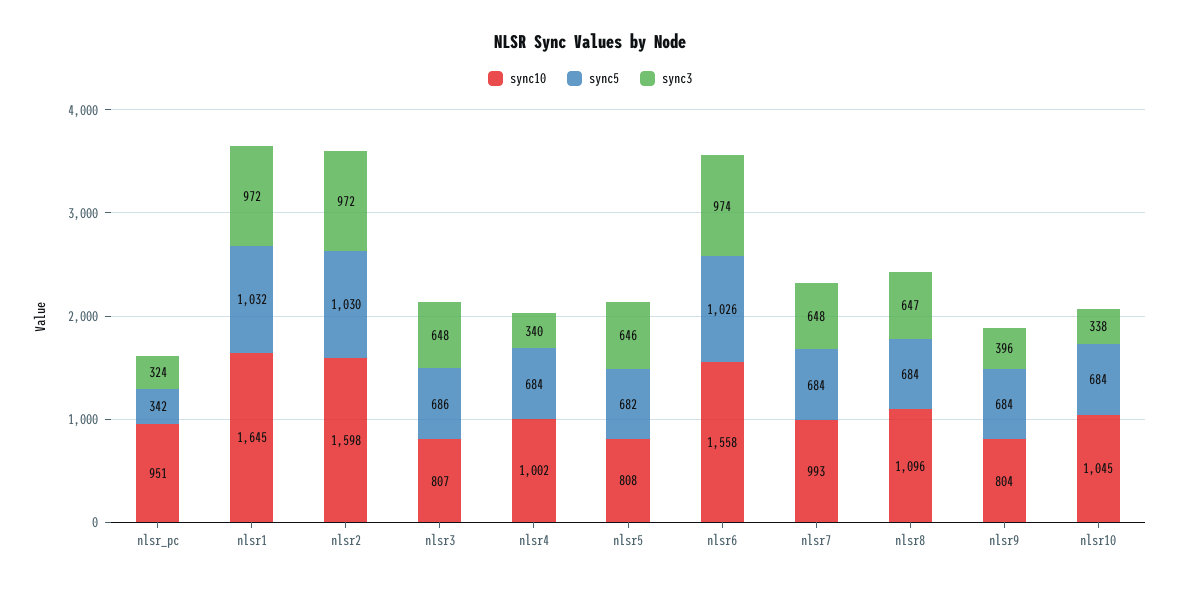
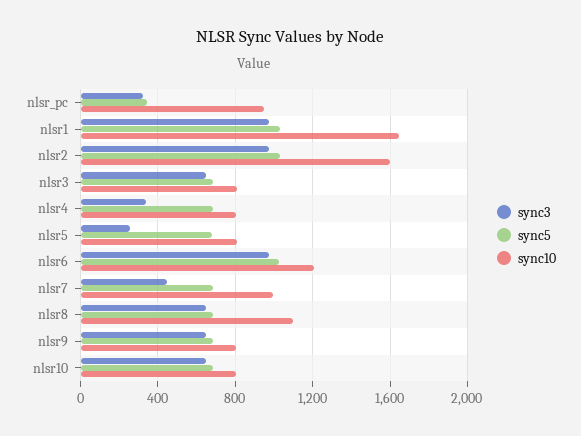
  {
    "sync10": {
      "nlsr_pc": 951,
      "nlsr1": 1645,
      "nlsr2": 1598,
      "nlsr3": 807,
-     "nlsr4": 1002,
+     "nlsr4": 800,
      "nlsr5": 808,
-     "nlsr6": 1558,
+     "nlsr6": 1200,
      "nlsr7": 993,
      "nlsr8": 1096,
      "nlsr9": 804,
-     "nlsr10": 1045
+     "nlsr10": 800
    },
    "sync5": {
      "nlsr_pc": 342,
      "nlsr1": 1032,
      "nlsr2": 1030,
      "nlsr3": 686,
      "nlsr4": 684,
      "nlsr5": 682,
      "nlsr6": 1026,
      "nlsr7": 684,
      "nlsr8": 684,
      "nlsr9": 684,
      "nlsr10": 684
    },
    "sync3": {
      "nlsr_pc": 324,
      "nlsr1": 972,
      "nlsr2": 972,
      "nlsr3": 648,
      "nlsr4": 340,
-     "nlsr5": 646,
+     "nlsr5": 250,
      "nlsr6": 974,
-     "nlsr7": 648,
+     "nlsr7": 450,
      "nlsr8": 647,
-     "nlsr9": 396,
+     "nlsr9": 650,
-     "nlsr10": 338
+     "nlsr10": 650
    }
  }

